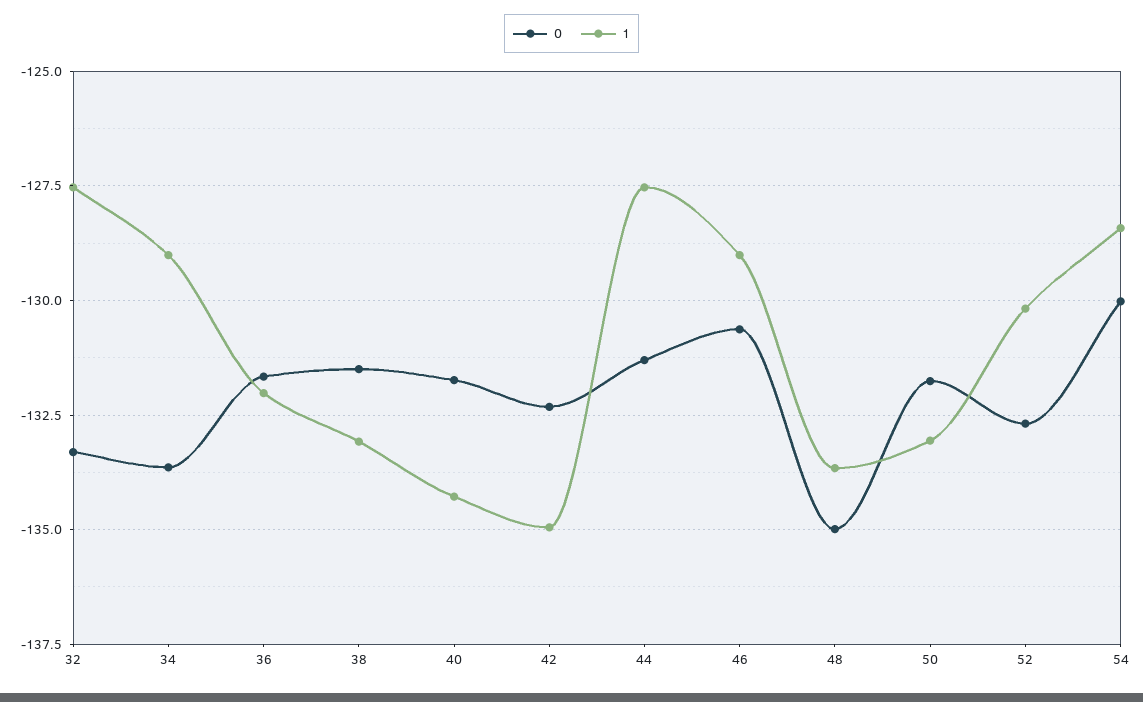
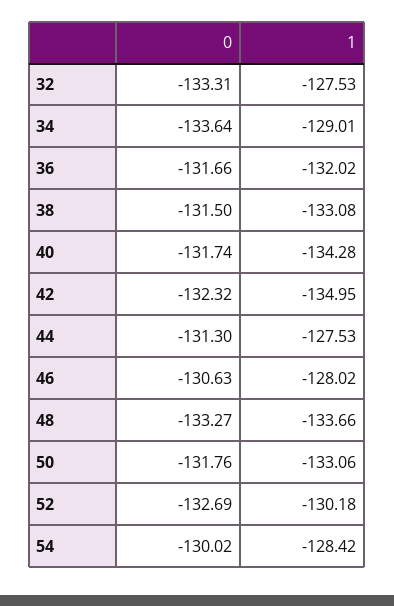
  {
    "0": {
      "32": -133.31,
      "34": -133.64,
      "36": -131.66,
      "38": -131.5,
      "40": -131.74,
      "42": -132.32,
      "44": -131.3,
      "46": -130.63,
-     "48": -135,
+     "48": -133.27,
      "50": -131.76,
      "52": -132.69,
      "54": -130.02
    },
    "1": {
      "32": -127.53,
      "34": -129.01,
      "36": -132.02,
      "38": -133.08,
      "40": -134.28,
      "42": -134.95,
      "44": -127.53,
-     "46": -129,
+     "46": -128.02,
      "48": -133.66,
      "50": -133.06,
      "52": -130.18,
      "54": -128.42
    }
  }

